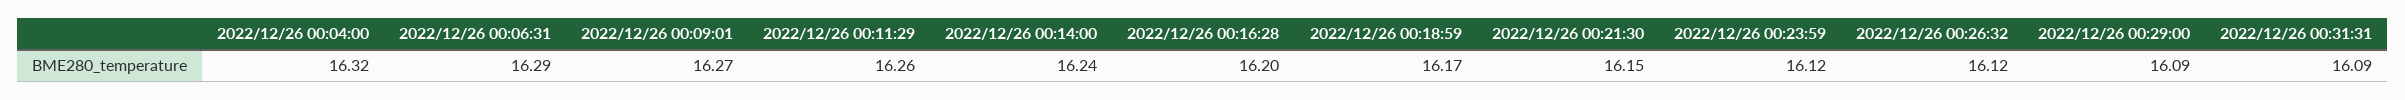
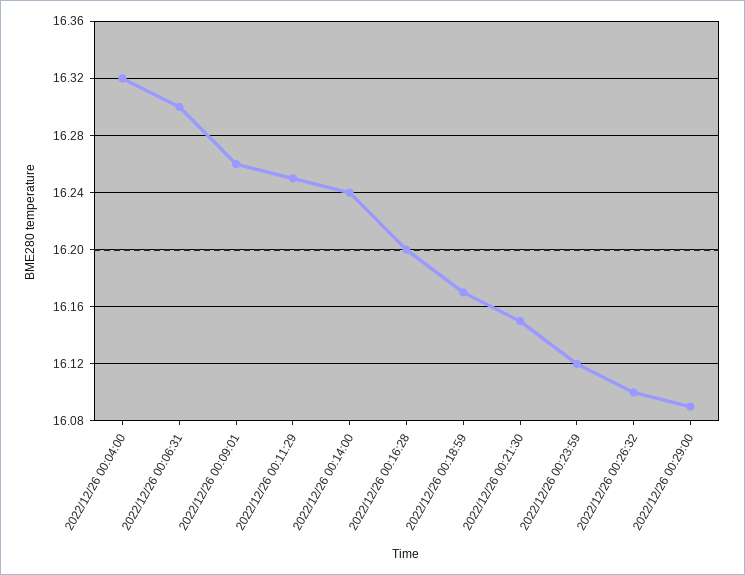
  {
    "2022/12/26 00:04:00": 16.32,
-   "2022/12/26 00:06:31": 16.29,
+   "2022/12/26 00:06:31": 16.3,
-   "2022/12/26 00:09:01": 16.27,
+   "2022/12/26 00:09:01": 16.26,
-   "2022/12/26 00:11:29": 16.26,
+   "2022/12/26 00:11:29": 16.25,
    "2022/12/26 00:14:00": 16.24,
    "2022/12/26 00:16:28": 16.2,
    "2022/12/26 00:18:59": 16.17,
    "2022/12/26 00:21:30": 16.15,
    "2022/12/26 00:23:59": 16.12,
-   "2022/12/26 00:26:32": 16.12,
+   "2022/12/26 00:26:32": 16.1,
-   "2022/12/26 00:29:00": 16.09,
+   "2022/12/26 00:29:00": 16.09
-   "2022/12/26 00:31:31": 16.09
  }

